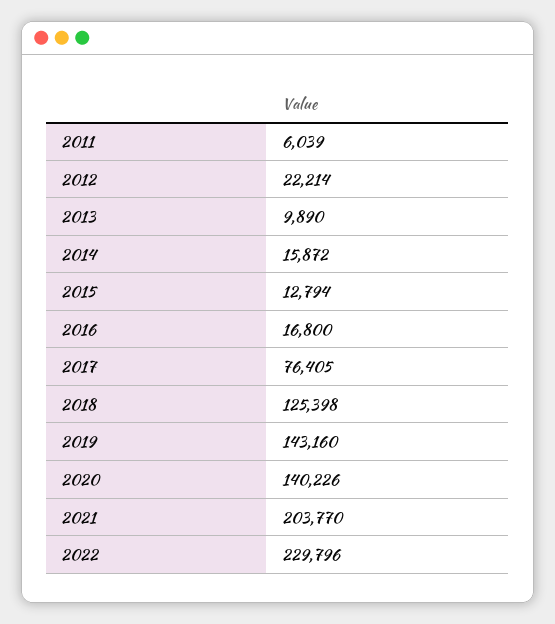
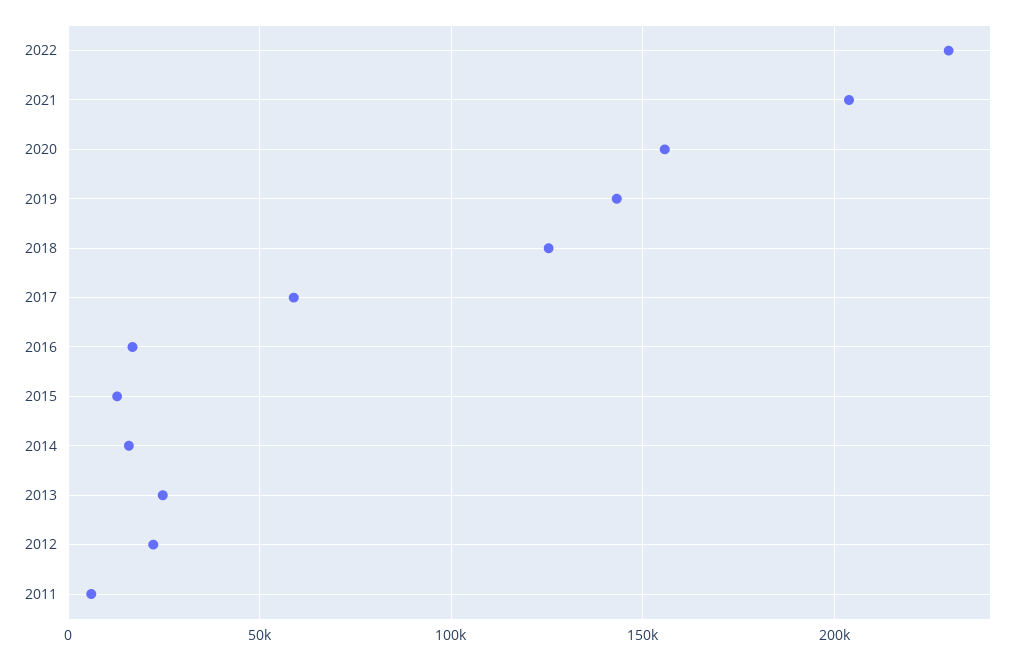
  {
    "2011": 6039,
    "2012": 22214,
-   "2013": 9890,
+   "2013": 25000,
    "2014": 15872,
    "2015": 12794,
    "2016": 16800,
-   "2017": 76405,
+   "2017": 60000,
    "2018": 125398,
    "2019": 143160,
-   "2020": 140226,
+   "2020": 155000,
    "2021": 203770,
    "2022": 229796
  }

